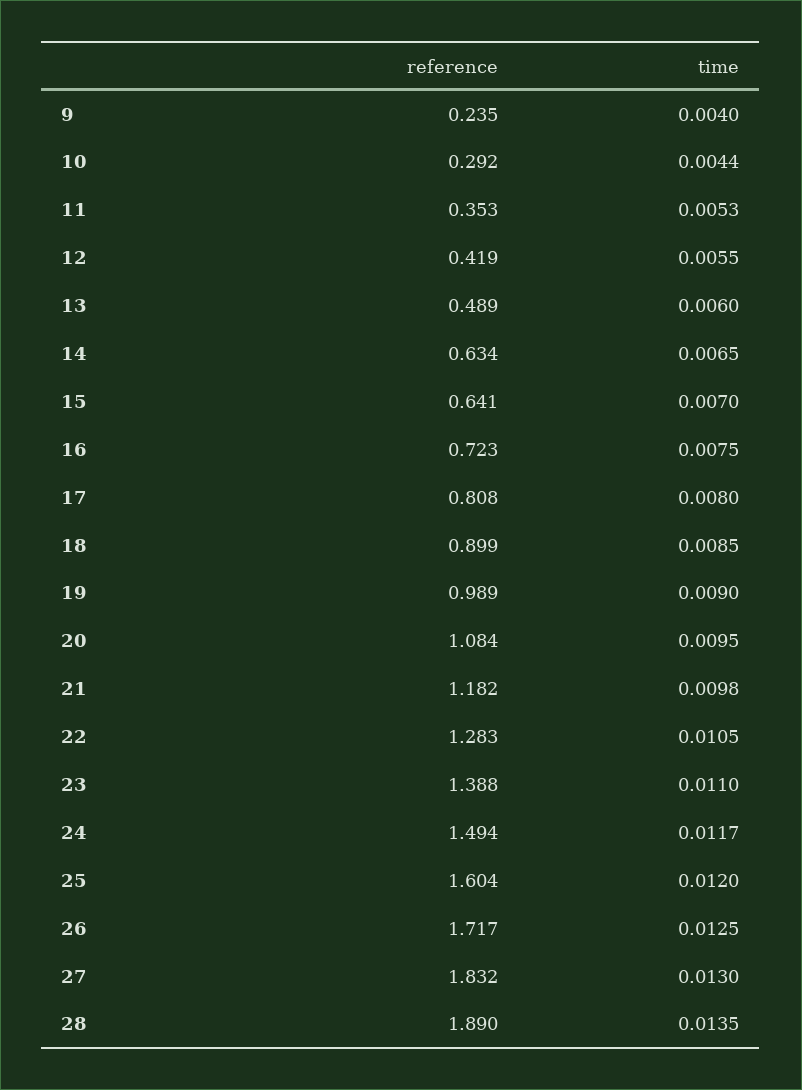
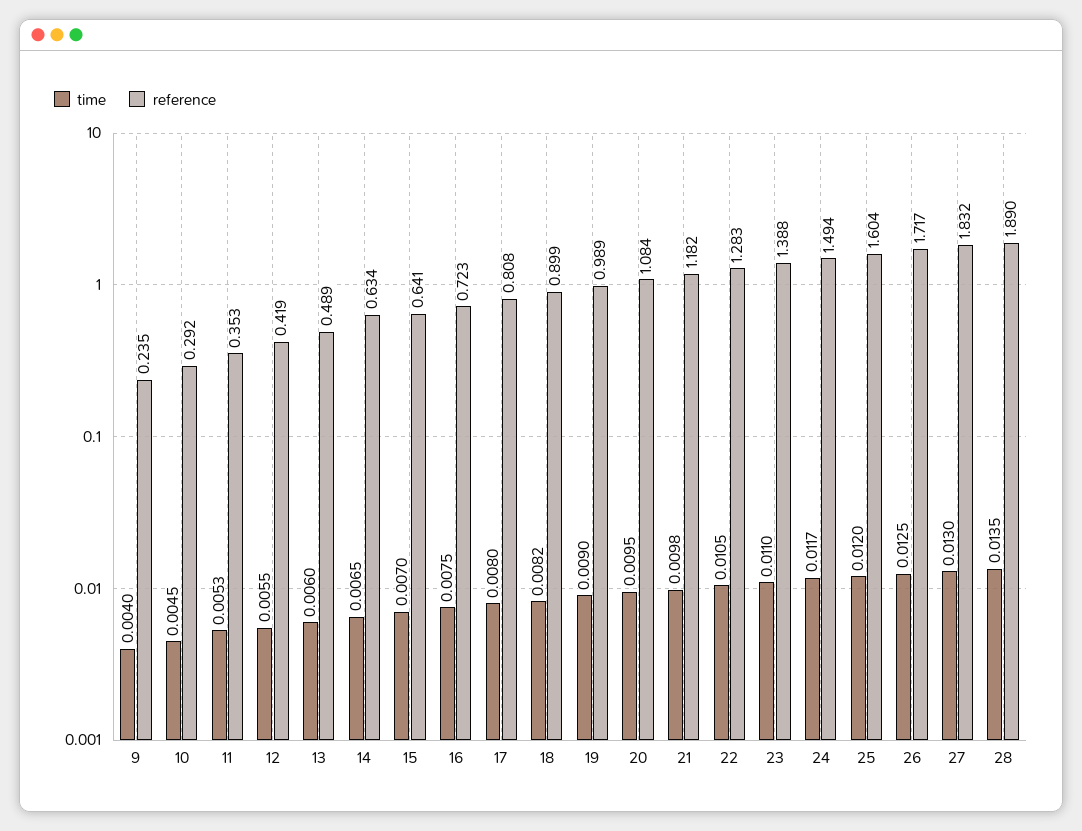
  {
    "reference": {
      "9": 0.235,
      "10": 0.292,
      "11": 0.353,
      "12": 0.419,
      "13": 0.489,
      "14": 0.634,
      "15": 0.641,
      "16": 0.723,
      "17": 0.808,
      "18": 0.899,
      "19": 0.989,
      "20": 1.084,
      "21": 1.182,
      "22": 1.283,
      "23": 1.388,
      "24": 1.494,
      "25": 1.604,
      "26": 1.717,
      "27": 1.832,
      "28": 1.89
    },
    "time": {
      "9": 0.004,
-     "10": 0.0044,
+     "10": 0.0045,
      "11": 0.0053,
      "12": 0.0055,
      "13": 0.006,
      "14": 0.0065,
      "15": 0.007,
      "16": 0.0075,
      "17": 0.008,
-     "18": 0.0085,
+     "18": 0.0082,
      "19": 0.009,
      "20": 0.0095,
      "21": 0.0098,
      "22": 0.0105,
      "23": 0.011,
      "24": 0.0117,
      "25": 0.012,
      "26": 0.0125,
      "27": 0.013,
      "28": 0.0135
    }
  }

